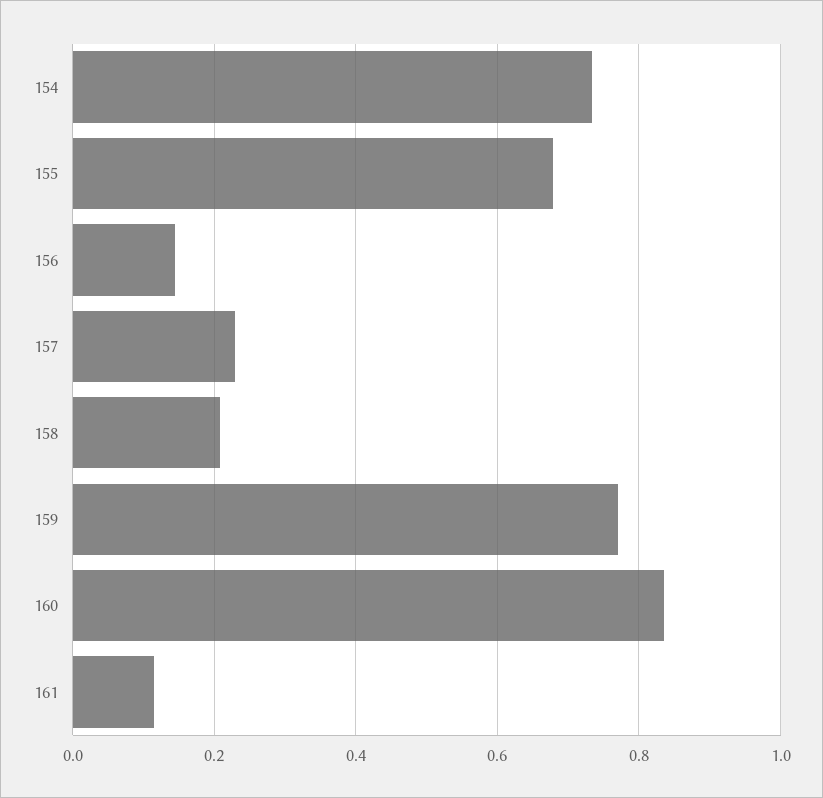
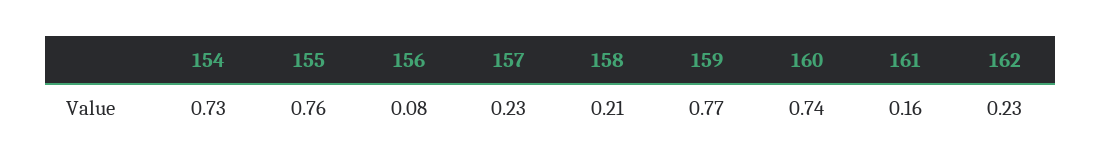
  {
    "154": 0.73,
-   "155": 0.68,
+   "155": 0.76,
-   "156": 0.14,
+   "156": 0.08,
    "157": 0.23,
    "158": 0.21,
    "159": 0.77,
-   "160": 0.84,
+   "160": 0.74,
-   "161": 0.12
+   "161": 0.16,
+   "162": 0.23
  }

